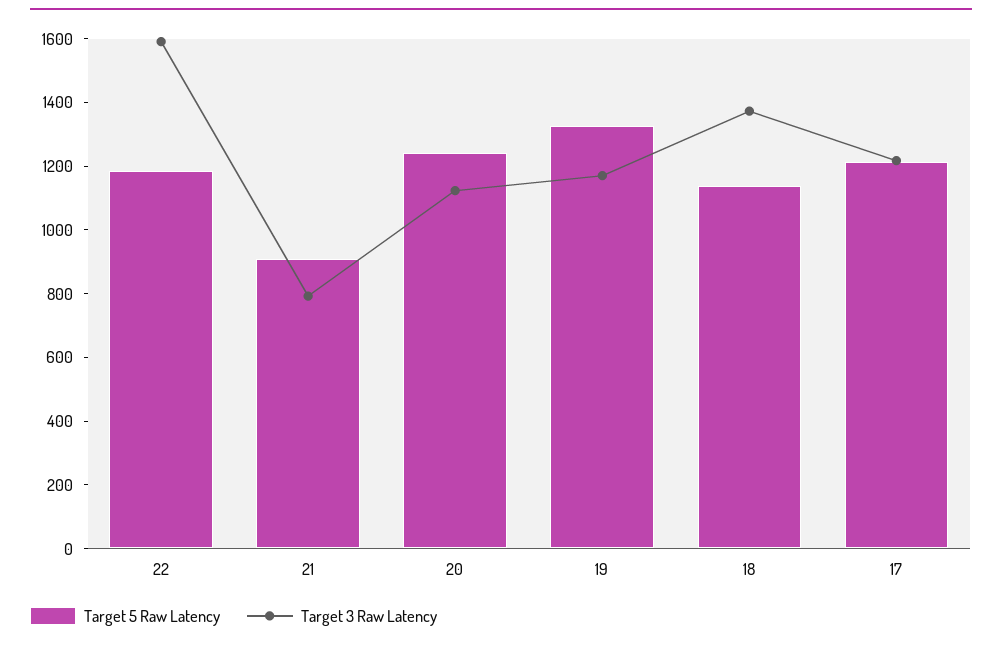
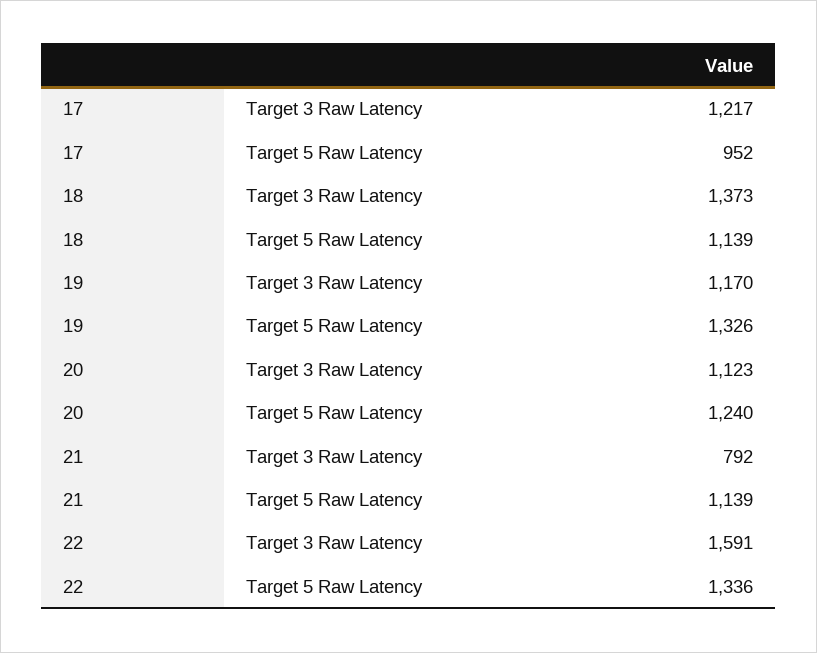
  {
    "Target 5 Raw Latency": {
-     "22": 1200,
+     "22": 1336,
-     "21": 900,
+     "21": 1139,
      "20": 1240,
      "19": 1326,
      "18": 1139,
-     "17": 1200
+     "17": 952
    },
    "Target 3 Raw Latency": {
      "22": 1591,
      "21": 792,
      "20": 1123,
      "19": 1170,
      "18": 1373,
      "17": 1217
    }
  }

